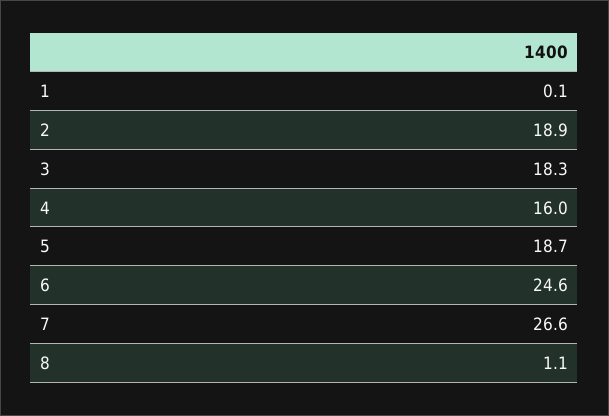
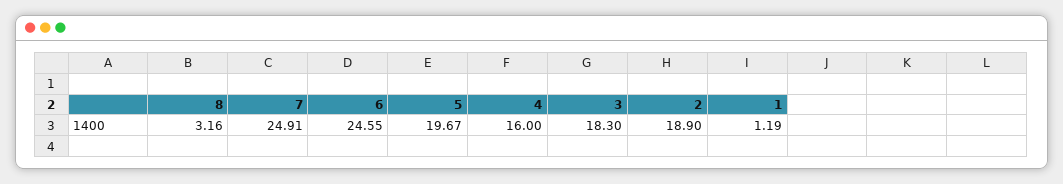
  {
-   "1": 0.1,
+   "1": 1.19,
    "2": 18.9,
    "3": 18.3,
    "4": 16,
-   "5": 18.7,
+   "5": 19.67,
    "6": 24.55,
-   "7": 26.6,
+   "7": 24.91,
-   "8": 1.1
+   "8": 3.16
  }

